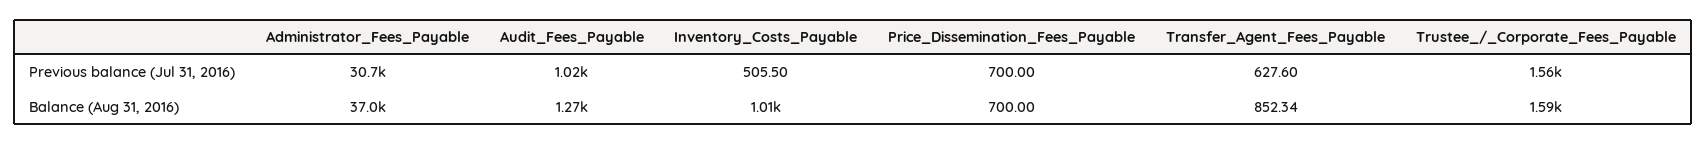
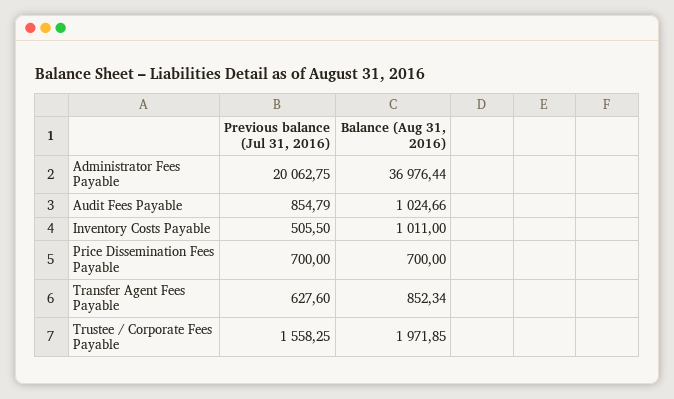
  {
    "Administrator_Fees_Payable": {
-     "Previous balance (Jul 31, 2016)": 30700,
+     "Previous balance (Jul 31, 2016)": 20062.75,
      "Balance (Aug 31, 2016)": 36976.44
    },
    "Audit_Fees_Payable": {
-     "Previous balance (Jul 31, 2016)": 1020,
+     "Previous balance (Jul 31, 2016)": 854.79,
-     "Balance (Aug 31, 2016)": 1270
+     "Balance (Aug 31, 2016)": 1024.66
    },
    "Inventory_Costs_Payable": {
      "Previous balance (Jul 31, 2016)": 505.5,
      "Balance (Aug 31, 2016)": 1011
    },
    "Price_Dissemination_Fees_Payable": {
      "Previous balance (Jul 31, 2016)": 700,
      "Balance (Aug 31, 2016)": 700
    },
    "Transfer_Agent_Fees_Payable": {
      "Previous balance (Jul 31, 2016)": 627.6,
      "Balance (Aug 31, 2016)": 852.34
    },
    "Trustee_/_Corporate_Fees_Payable": {
      "Previous balance (Jul 31, 2016)": 1558.25,
-     "Balance (Aug 31, 2016)": 1590
+     "Balance (Aug 31, 2016)": 1971.85
    }
  }

